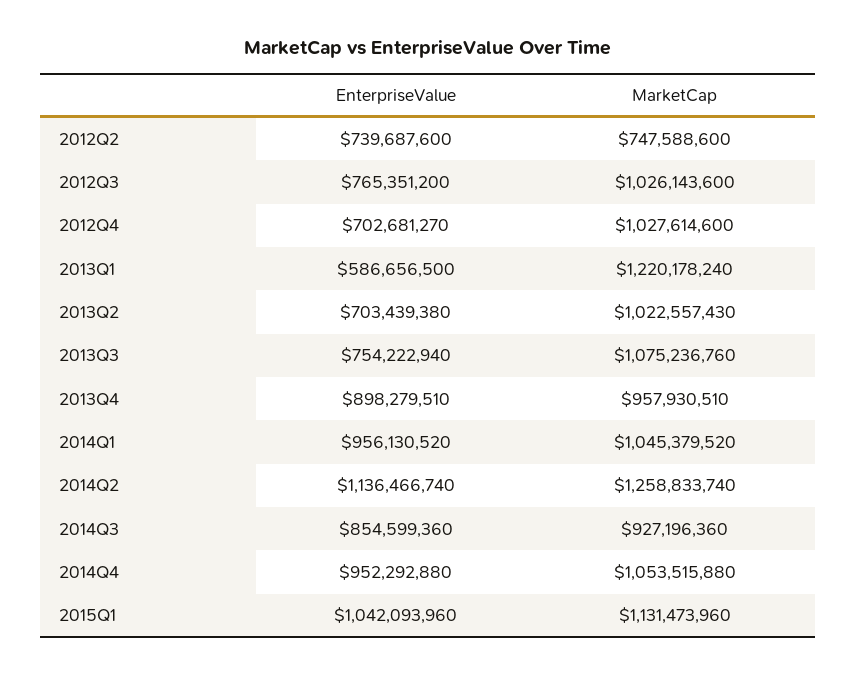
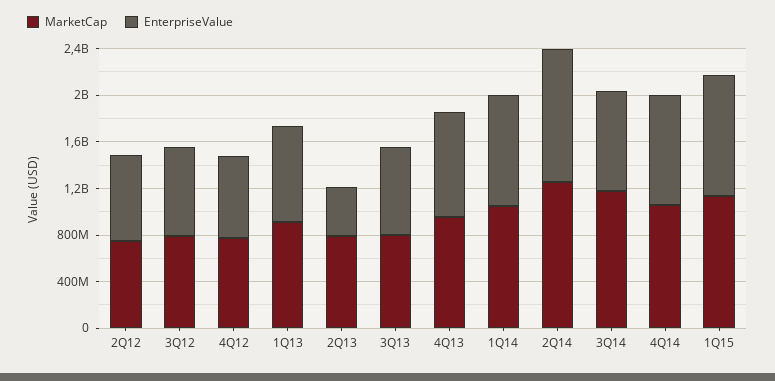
  {
    "EnterpriseValue": {
      "2012Q2": 739687600,
      "2012Q3": 765351200,
      "2012Q4": 702681270,
-     "2013Q1": 586656500,
+     "2013Q1": 800000000,
-     "2013Q2": 703439380,
+     "2013Q2": 400000000,
      "2013Q3": 754222940,
      "2013Q4": 898279510,
      "2014Q1": 956130520,
      "2014Q2": 1136466740,
      "2014Q3": 854599360,
      "2014Q4": 952292880,
      "2015Q1": 1042093960
    },
    "MarketCap": {
      "2012Q2": 747588600,
-     "2012Q3": 1026143600,
+     "2012Q3": 800000000,
-     "2012Q4": 1027614600,
+     "2012Q4": 800000000,
-     "2013Q1": 1220178240,
+     "2013Q1": 900000000,
-     "2013Q2": 1022557430,
+     "2013Q2": 800000000,
-     "2013Q3": 1075236760,
+     "2013Q3": 800000000,
      "2013Q4": 957930510,
      "2014Q1": 1045379520,
      "2014Q2": 1258833740,
-     "2014Q3": 927196360,
+     "2014Q3": 1200000000,
      "2014Q4": 1053515880,
      "2015Q1": 1131473960
    }
  }

